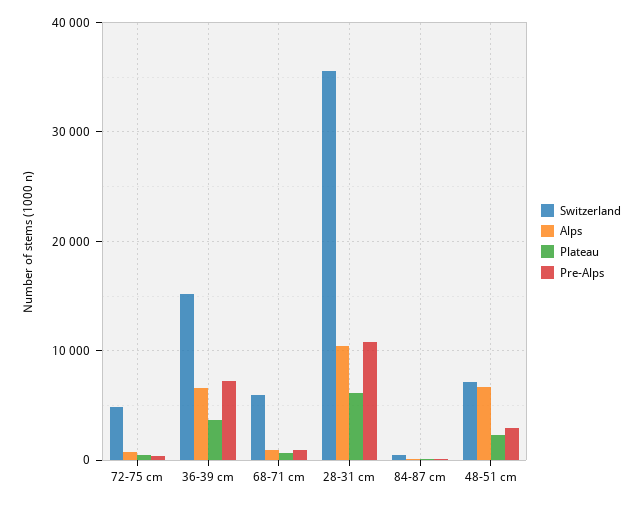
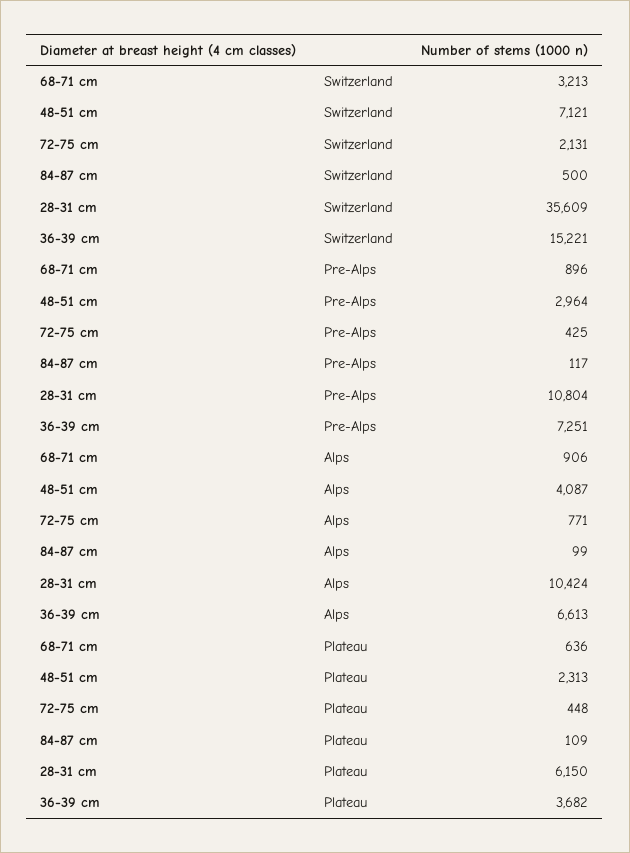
  {
    "Switzerland": {
-     "72-75 cm": 5000,
+     "72-75 cm": 2131,
      "36-39 cm": 15221,
-     "68-71 cm": 6000,
+     "68-71 cm": 3213,
      "28-31 cm": 35609,
      "84-87 cm": 500,
      "48-51 cm": 7121
    },
    "Alps": {
      "72-75 cm": 771,
      "36-39 cm": 6613,
      "68-71 cm": 906,
      "28-31 cm": 10424,
      "84-87 cm": 99,
-     "48-51 cm": 7000
+     "48-51 cm": 4087
    },
    "Plateau": {
      "72-75 cm": 448,
      "36-39 cm": 3682,
      "68-71 cm": 636,
      "28-31 cm": 6150,
      "84-87 cm": 109,
      "48-51 cm": 2313
    },
    "Pre-Alps": {
      "72-75 cm": 425,
      "36-39 cm": 7251,
      "68-71 cm": 896,
      "28-31 cm": 10804,
      "84-87 cm": 117,
      "48-51 cm": 2964
    }
  }

